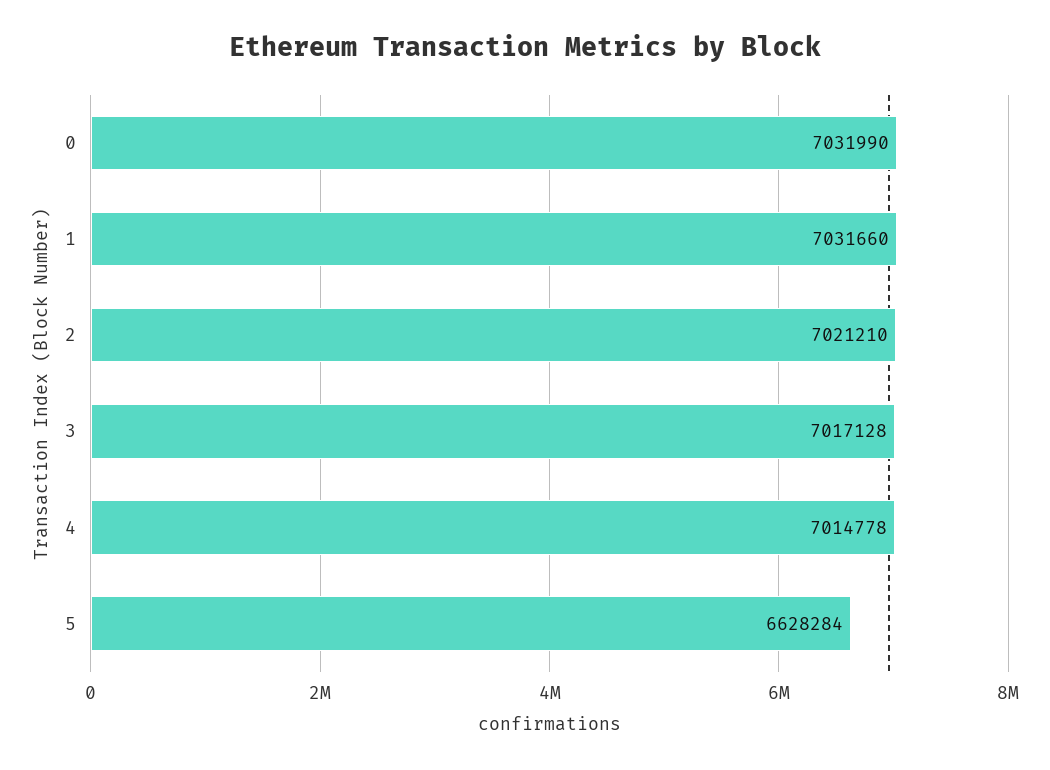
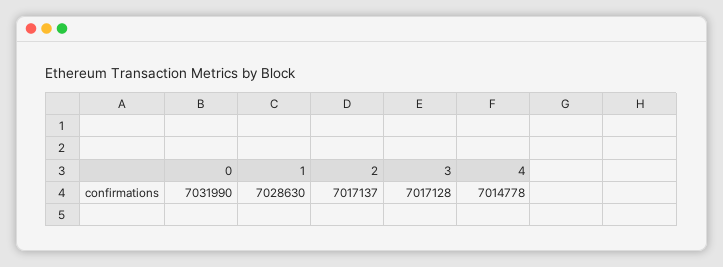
  {
    "0": 7031990,
-   "1": 7031660,
+   "1": 7028630,
-   "2": 7021210,
+   "2": 7017137,
    "3": 7017128,
-   "4": 7014778,
+   "4": 7014778
-   "5": 6628284
  }

